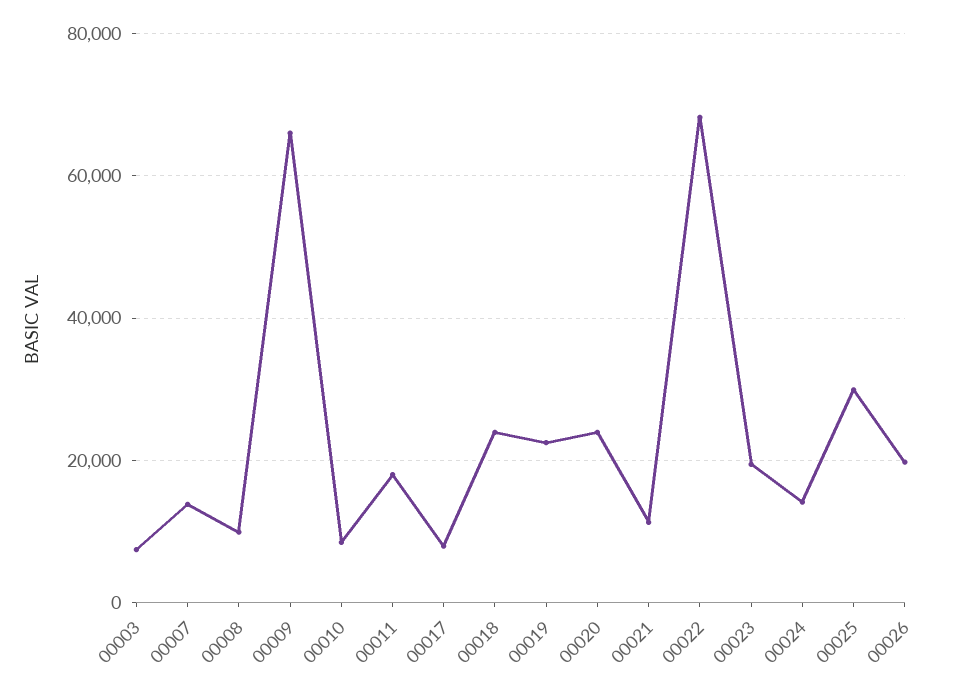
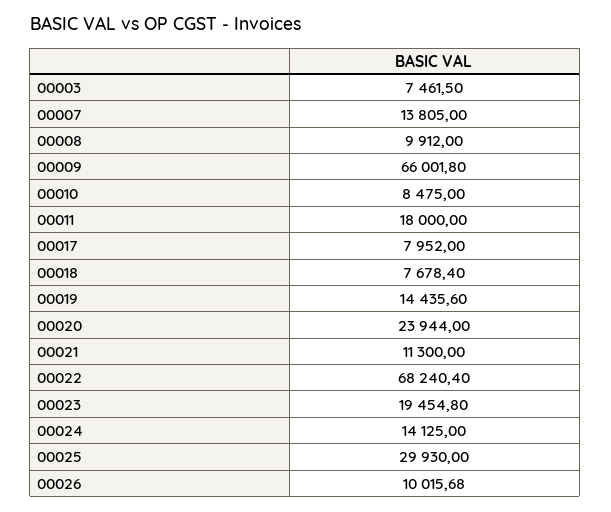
  {
    "00003": 7461.5,
    "00007": 13805,
    "00008": 9912,
    "00009": 66001.8,
    "00010": 8475,
    "00011": 18000,
    "00017": 7952,
-   "00018": 24000,
+   "00018": 7678.4,
-   "00019": 22000,
+   "00019": 14435.6,
    "00020": 23944,
    "00021": 11300,
    "00022": 68240.4,
    "00023": 19454.8,
    "00024": 14125,
    "00025": 29930,
-   "00026": 20000
+   "00026": 10015.68
  }

